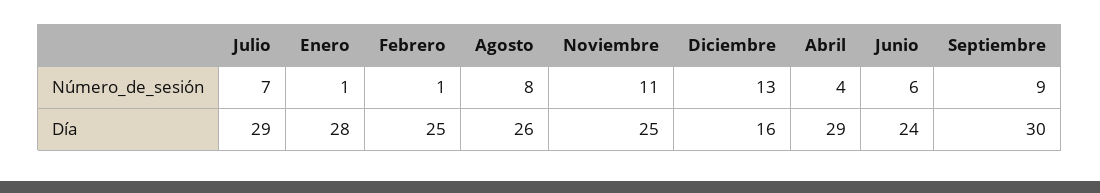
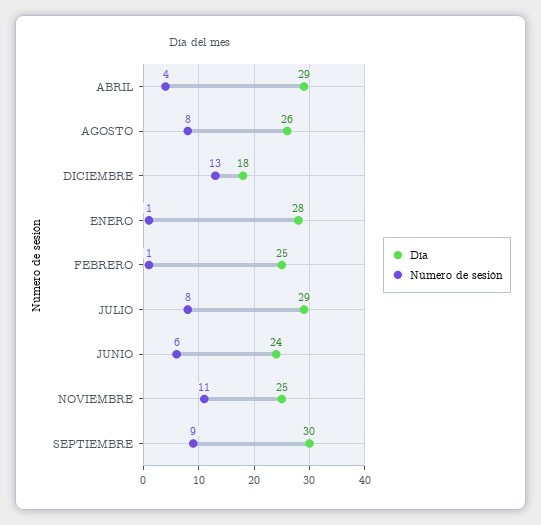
  {
    "Número_de_sesión": {
-     "Julio": 7,
+     "Julio": 8,
      "Enero": 1,
      "Febrero": 1,
      "Agosto": 8,
      "Noviembre": 11,
      "Diciembre": 13,
      "Abril": 4,
      "Junio": 6,
      "Septiembre": 9
    },
    "Día": {
      "Julio": 29,
      "Enero": 28,
      "Febrero": 25,
      "Agosto": 26,
      "Noviembre": 25,
-     "Diciembre": 16,
+     "Diciembre": 18,
      "Abril": 29,
      "Junio": 24,
      "Septiembre": 30
    }
  }

